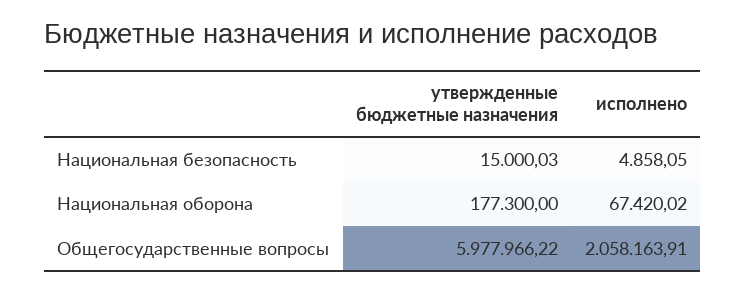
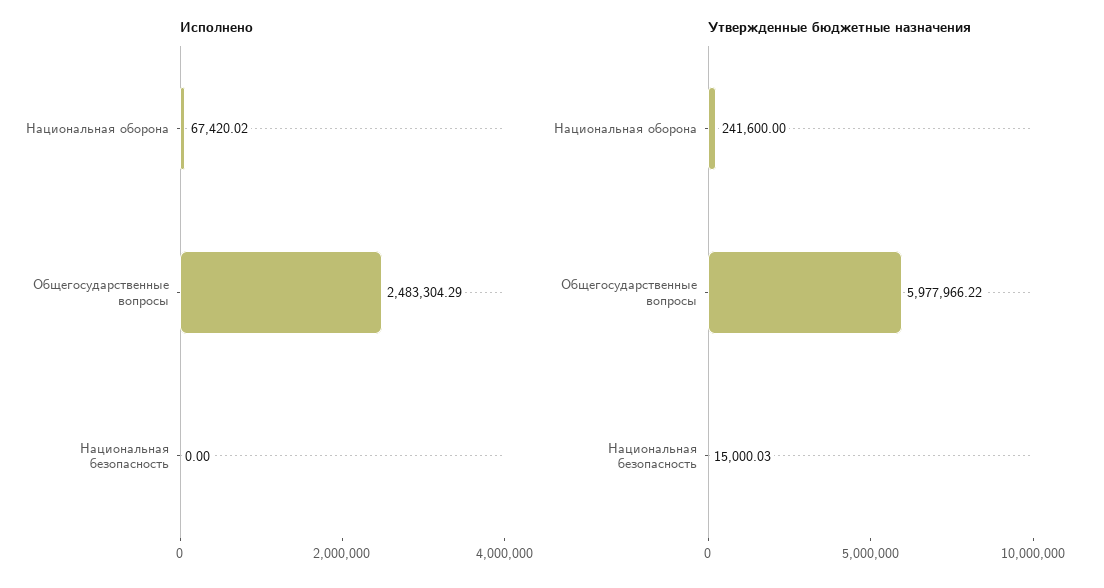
  {
    "утвержденные бюджетные назначения": {
      "Национальная безопасность": 15000.03,
-     "Национальная оборона": 177300,
+     "Национальная оборона": 241600,
      "Общегосударственные вопросы": 5977966.22
    },
    "исполнено": {
-     "Национальная безопасность": 4858.05,
+     "Национальная безопасность": 0,
      "Национальная оборона": 67420.02,
-     "Общегосударственные вопросы": 2058163.91
+     "Общегосударственные вопросы": 2483304.29
    }
  }

